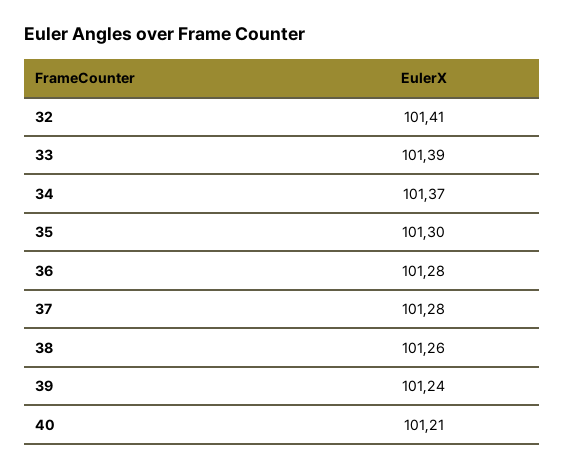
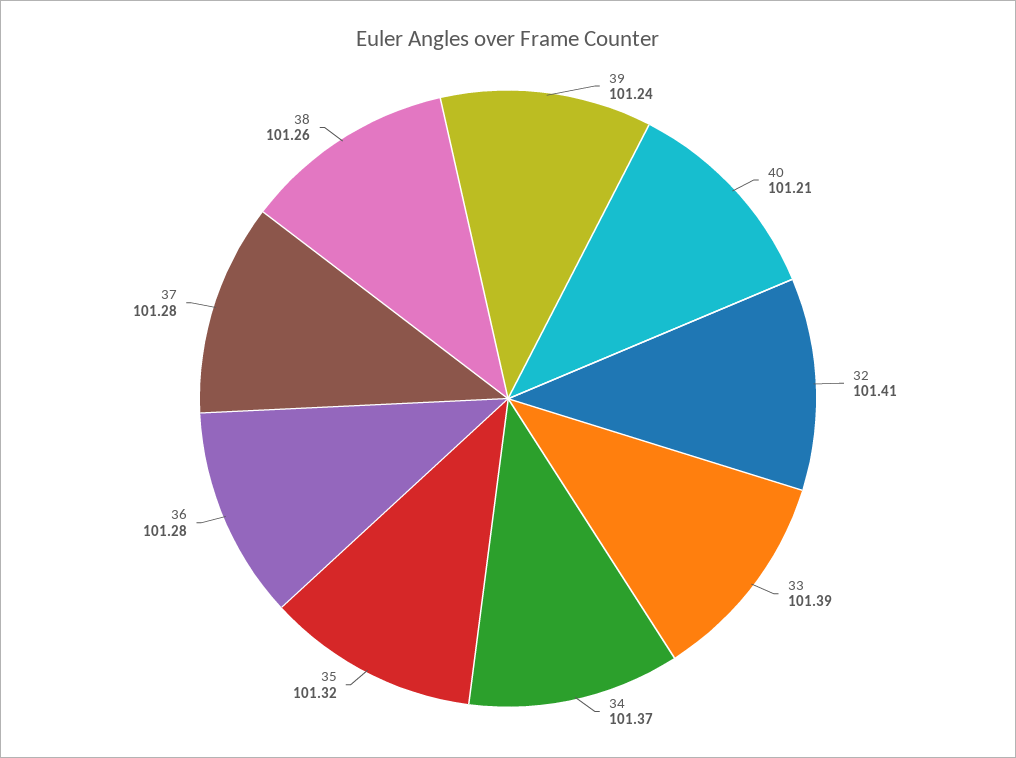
  {
    "32": 101.41,
    "33": 101.39,
    "34": 101.37,
-   "35": 101.3,
+   "35": 101.32,
    "36": 101.28,
    "37": 101.28,
    "38": 101.26,
    "39": 101.24,
    "40": 101.21
  }

